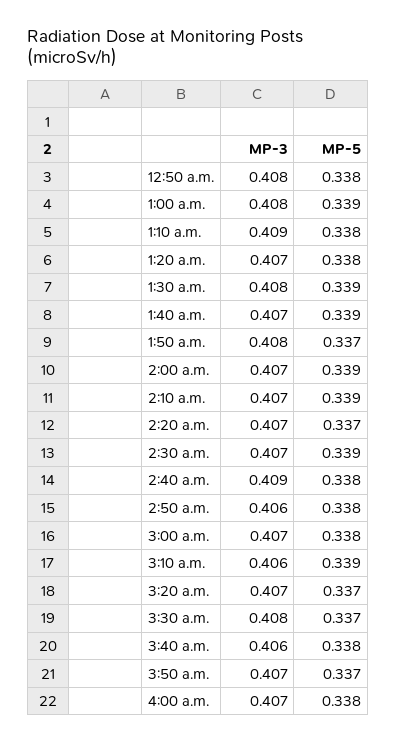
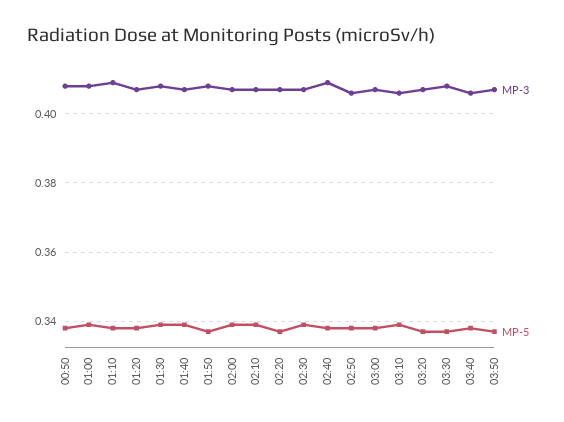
  {
    "MP-3": {
      "12:50 a.m.": 0.408,
      "1:00 a.m.": 0.408,
      "1:10 a.m.": 0.409,
      "1:20 a.m.": 0.407,
      "1:30 a.m.": 0.408,
      "1:40 a.m.": 0.407,
      "1:50 a.m.": 0.408,
      "2:00 a.m.": 0.407,
      "2:10 a.m.": 0.407,
      "2:20 a.m.": 0.407,
      "2:30 a.m.": 0.407,
      "2:40 a.m.": 0.409,
      "2:50 a.m.": 0.406,
      "3:00 a.m.": 0.407,
      "3:10 a.m.": 0.406,
      "3:20 a.m.": 0.407,
      "3:30 a.m.": 0.408,
      "3:40 a.m.": 0.406,
-     "3:50 a.m.": 0.407,
+     "3:50 a.m.": 0.407
-     "4:00 a.m.": 0.407
    },
    "MP-5": {
      "12:50 a.m.": 0.338,
      "1:00 a.m.": 0.339,
      "1:10 a.m.": 0.338,
      "1:20 a.m.": 0.338,
      "1:30 a.m.": 0.339,
      "1:40 a.m.": 0.339,
      "1:50 a.m.": 0.337,
      "2:00 a.m.": 0.339,
      "2:10 a.m.": 0.339,
      "2:20 a.m.": 0.337,
      "2:30 a.m.": 0.339,
      "2:40 a.m.": 0.338,
      "2:50 a.m.": 0.338,
      "3:00 a.m.": 0.338,
      "3:10 a.m.": 0.339,
      "3:20 a.m.": 0.337,
      "3:30 a.m.": 0.337,
      "3:40 a.m.": 0.338,
-     "3:50 a.m.": 0.337,
+     "3:50 a.m.": 0.337
-     "4:00 a.m.": 0.338
    }
  }

